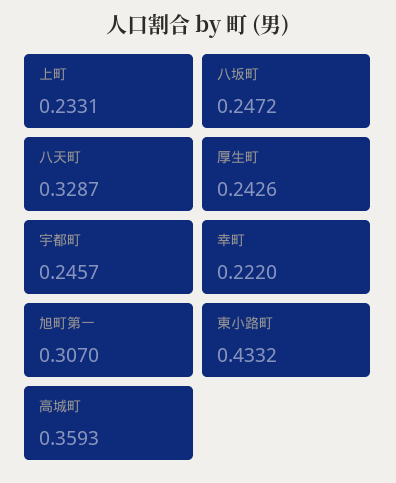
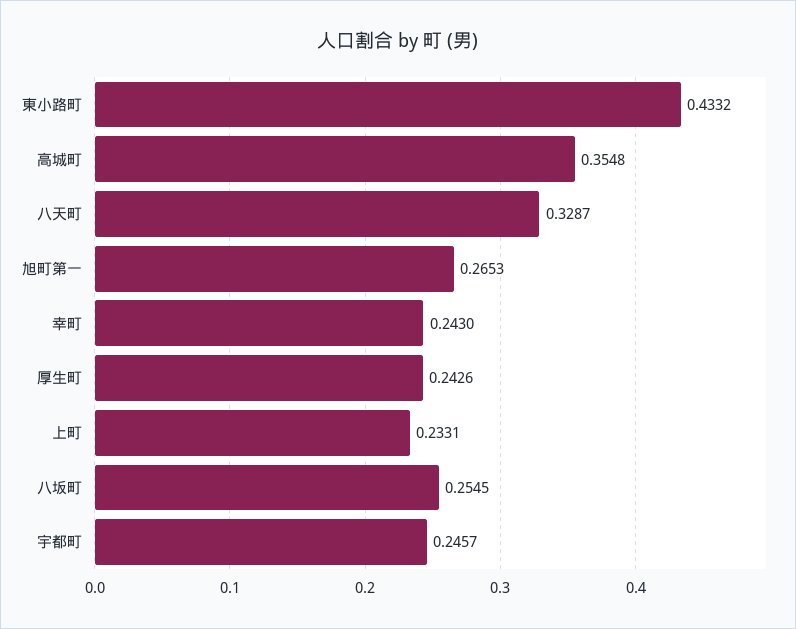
  {
    "上町": 0.2331,
-   "八坂町": 0.2472,
+   "八坂町": 0.2545,
    "八天町": 0.3287,
    "厚生町": 0.2426,
    "宇都町": 0.2457,
-   "幸町": 0.222,
+   "幸町": 0.243,
-   "旭町第一": 0.307,
+   "旭町第一": 0.2653,
    "東小路町": 0.4332,
-   "高城町": 0.3593
+   "高城町": 0.3548
  }

